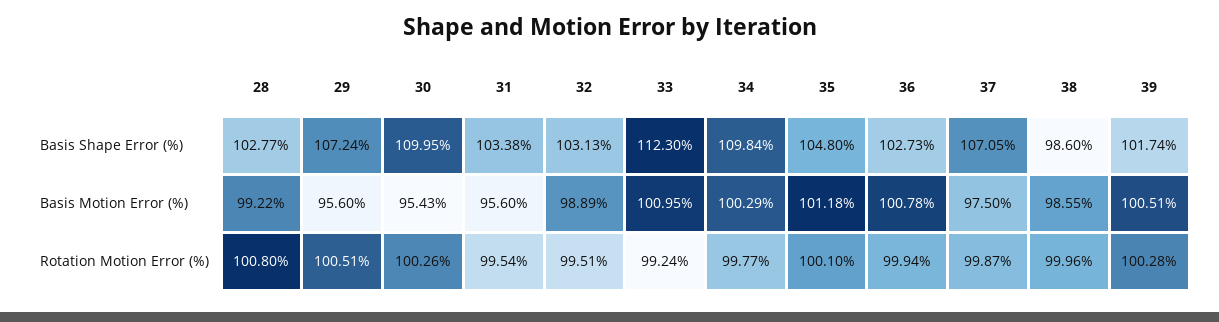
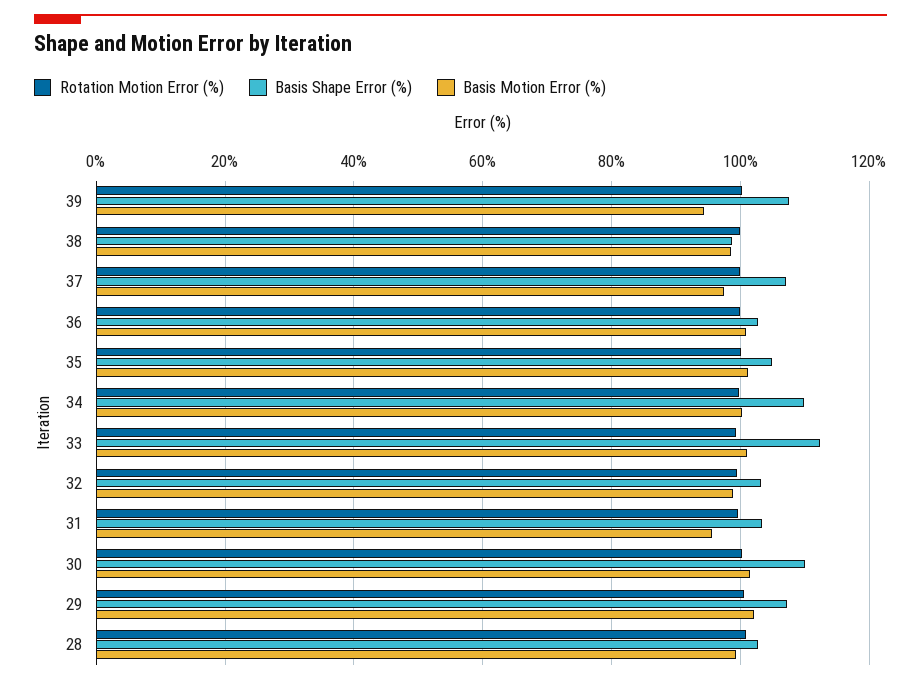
  {
    "Basis Shape Error (%)": {
      "28": 102.77,
      "29": 107.24,
      "30": 109.95,
      "31": 103.38,
      "32": 103.13,
      "33": 112.3,
      "34": 109.84,
      "35": 104.8,
      "36": 102.73,
      "37": 107.05,
      "38": 98.6,
-     "39": 101.74
+     "39": 108
    },
    "Basis Motion Error (%)": {
      "28": 99.22,
-     "29": 95.6,
+     "29": 102,
-     "30": 95.43,
+     "30": 102,
      "31": 95.6,
      "32": 98.89,
      "33": 100.95,
      "34": 100.29,
      "35": 101.18,
      "36": 100.78,
      "37": 97.5,
      "38": 98.55,
-     "39": 100.51
+     "39": 94
    },
    "Rotation Motion Error (%)": {
      "28": 100.8,
      "29": 100.51,
      "30": 100.26,
      "31": 99.54,
      "32": 99.51,
      "33": 99.24,
      "34": 99.77,
      "35": 100.1,
      "36": 99.94,
      "37": 99.87,
      "38": 99.96,
      "39": 100.28
    }
  }

